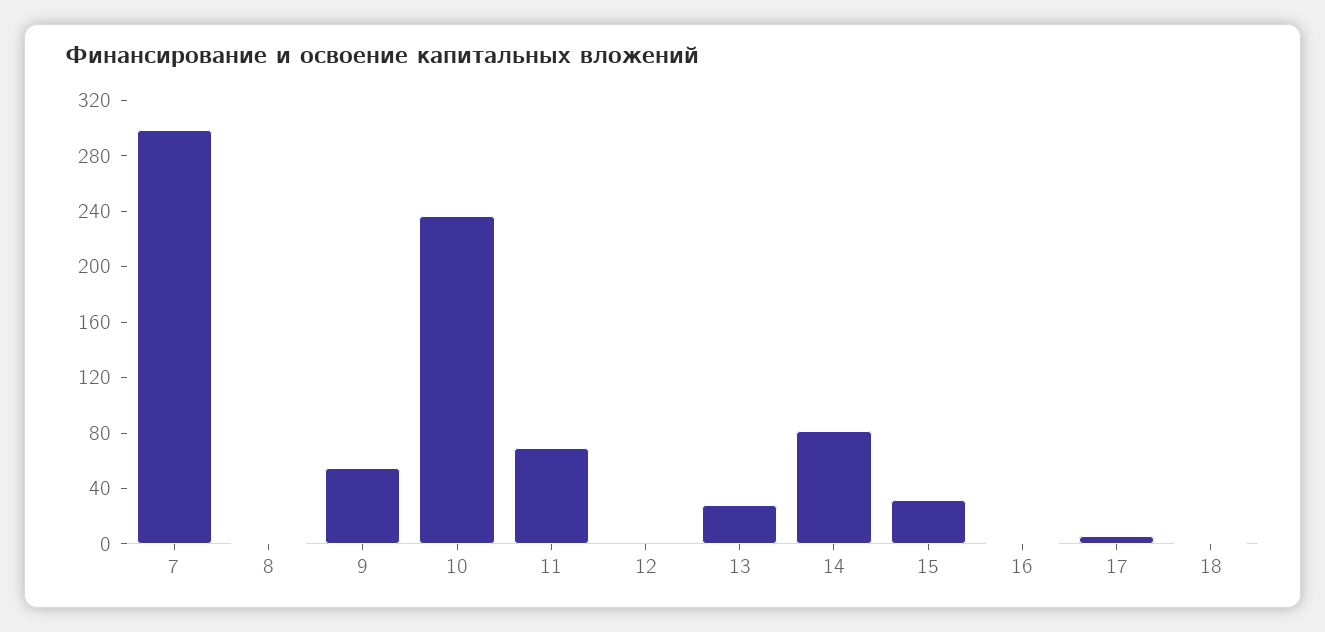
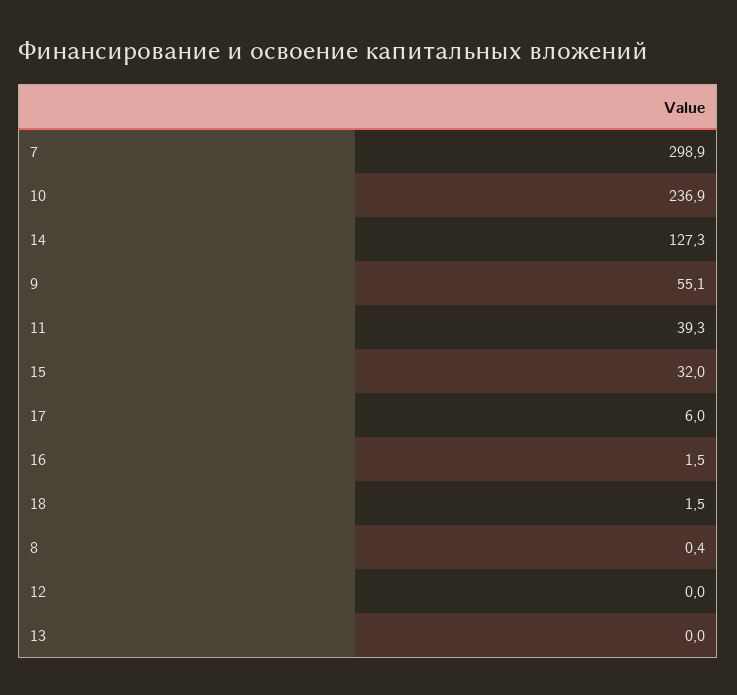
  {
    "7": 298.9,
    "8": 0.4,
    "9": 55.1,
    "10": 236.9,
-   "11": 70,
+   "11": 39.3,
    "12": 0,
-   "13": 30,
+   "13": 0,
-   "14": 80,
+   "14": 127.3,
    "15": 32,
    "16": 1.5,
    "17": 6,
    "18": 1.5
  }

